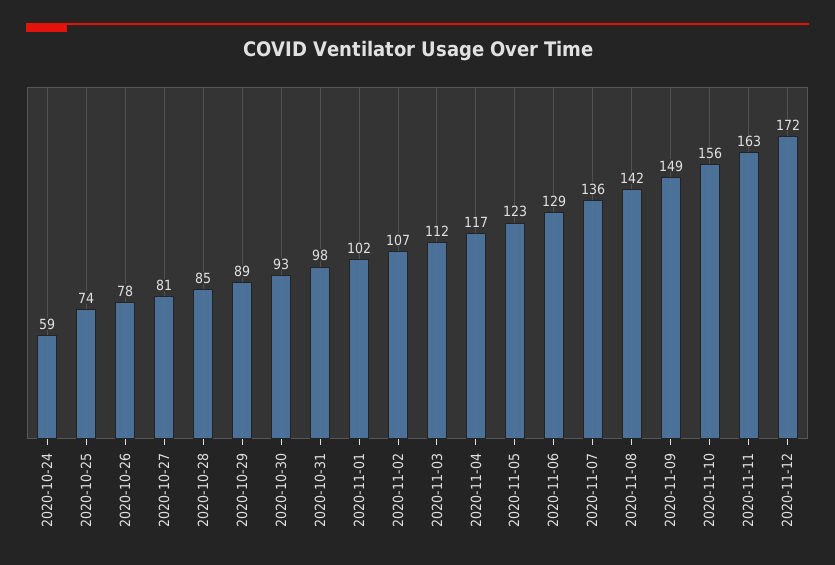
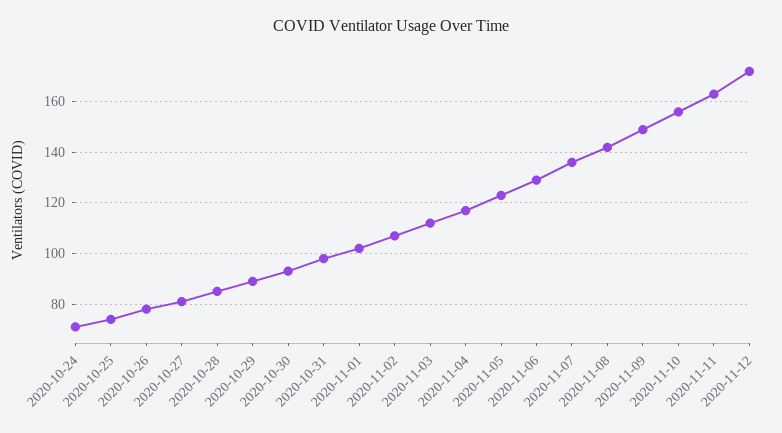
  {
-   "2020-10-24": 59,
+   "2020-10-24": 70,
    "2020-10-25": 74,
    "2020-10-26": 78,
    "2020-10-27": 81,
    "2020-10-28": 85,
    "2020-10-29": 89,
    "2020-10-30": 93,
    "2020-10-31": 98,
    "2020-11-01": 102,
    "2020-11-02": 107,
    "2020-11-03": 112,
    "2020-11-04": 117,
    "2020-11-05": 123,
    "2020-11-06": 129,
    "2020-11-07": 136,
    "2020-11-08": 142,
    "2020-11-09": 149,
    "2020-11-10": 156,
    "2020-11-11": 163,
    "2020-11-12": 172
  }

